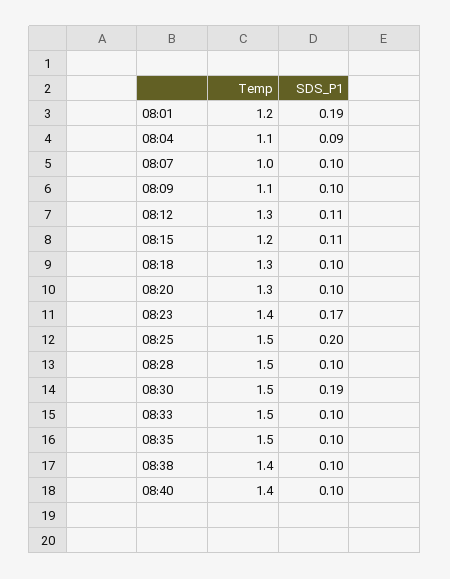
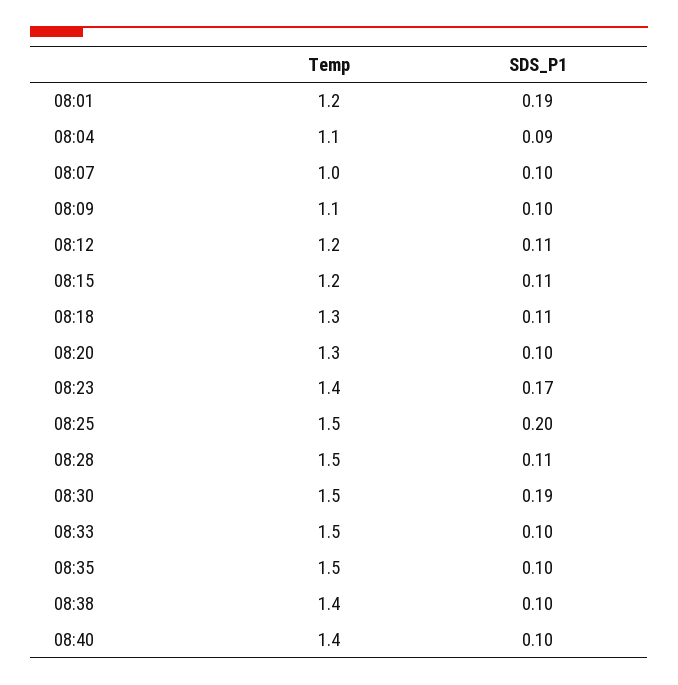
  {
    "Temp": {
      "08:01": 1.2,
      "08:04": 1.1,
      "08:07": 1,
      "08:09": 1.1,
-     "08:12": 1.3,
+     "08:12": 1.2,
      "08:15": 1.2,
      "08:18": 1.3,
      "08:20": 1.3,
      "08:23": 1.4,
      "08:25": 1.5,
      "08:28": 1.5,
      "08:30": 1.5,
      "08:33": 1.5,
      "08:35": 1.5,
      "08:38": 1.4,
      "08:40": 1.4
    },
    "SDS_P1": {
      "08:01": 0.19,
      "08:04": 0.09,
      "08:07": 0.1,
      "08:09": 0.1,
      "08:12": 0.11,
      "08:15": 0.11,
-     "08:18": 0.1,
+     "08:18": 0.11,
      "08:20": 0.1,
      "08:23": 0.17,
      "08:25": 0.2,
-     "08:28": 0.1,
+     "08:28": 0.11,
      "08:30": 0.19,
      "08:33": 0.1,
      "08:35": 0.1,
      "08:38": 0.1,
      "08:40": 0.1
    }
  }

